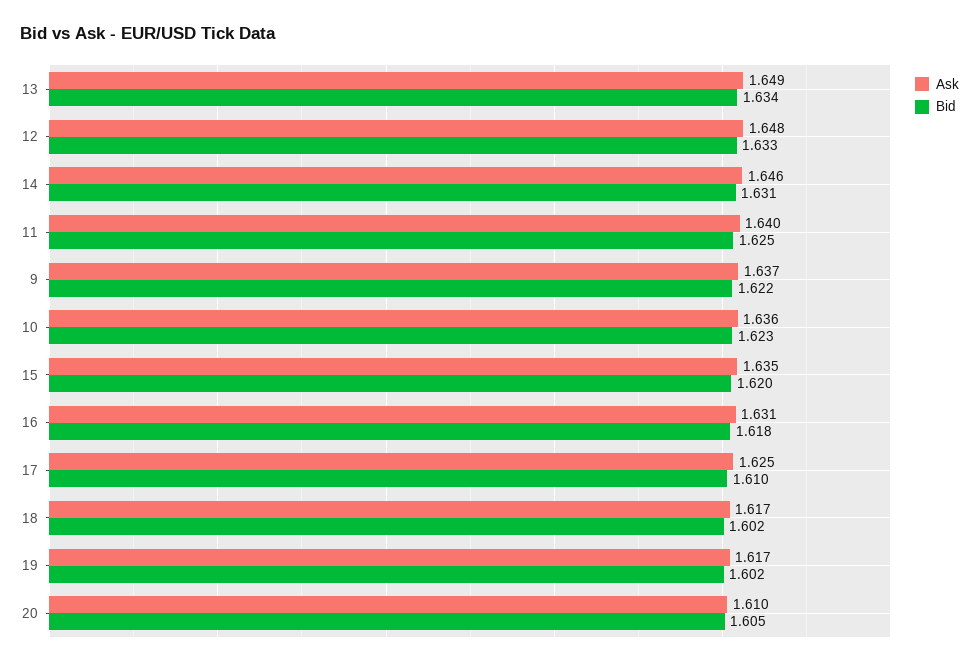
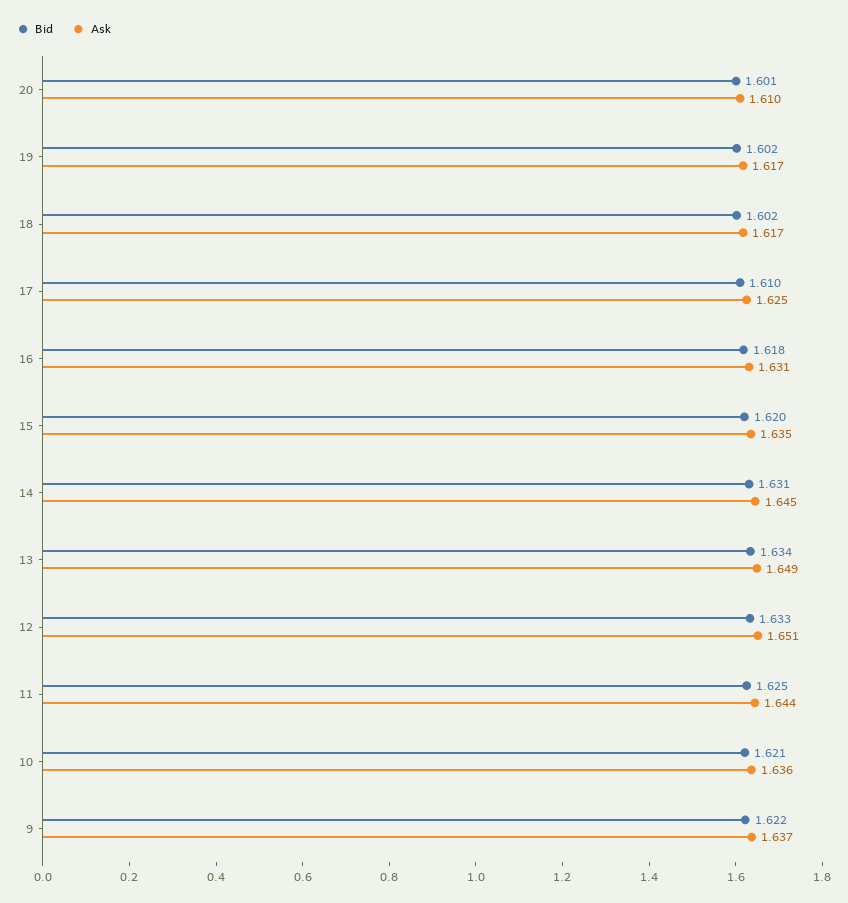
  {
    "Ask": {
      "13": 1.649,
-     "12": 1.648,
+     "12": 1.651,
-     "14": 1.646,
+     "14": 1.645,
-     "11": 1.64,
+     "11": 1.644,
      "9": 1.637,
      "10": 1.636,
      "15": 1.635,
      "16": 1.631,
      "17": 1.625,
      "18": 1.617,
      "19": 1.617,
      "20": 1.61
    },
    "Bid": {
      "13": 1.634,
      "12": 1.633,
      "14": 1.631,
      "11": 1.625,
      "9": 1.622,
-     "10": 1.623,
+     "10": 1.621,
      "15": 1.62,
      "16": 1.618,
      "17": 1.61,
      "18": 1.602,
      "19": 1.602,
-     "20": 1.605
+     "20": 1.601
    }
  }

